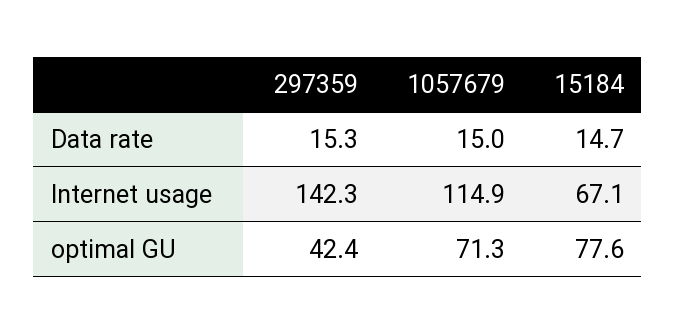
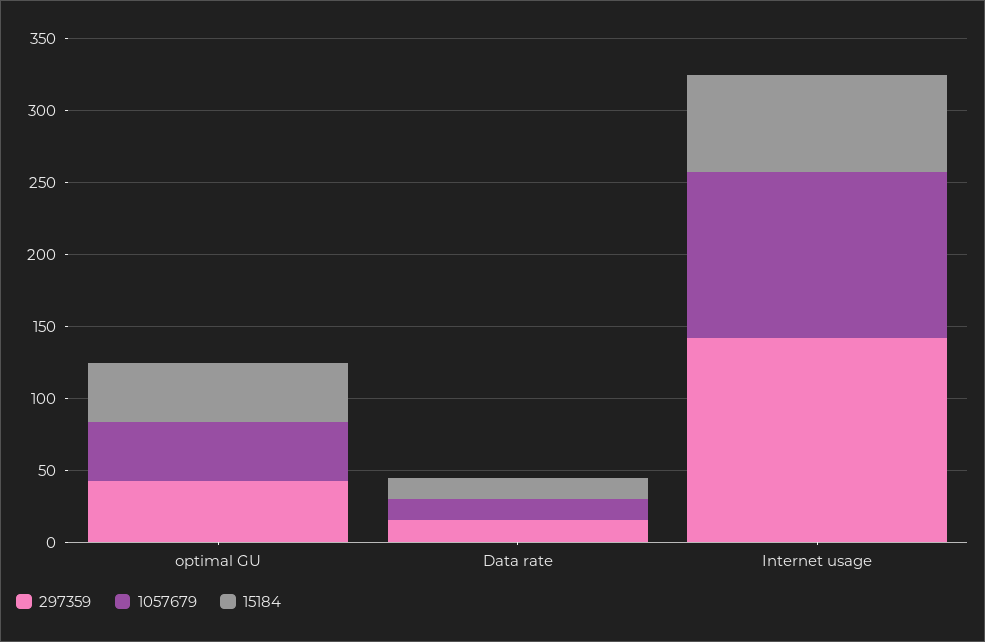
  {
    "297359": {
      "Data rate": 15.3,
      "Internet usage": 142.3,
      "optimal GU": 42.4
    },
    "1057679": {
      "Data rate": 15,
      "Internet usage": 114.9,
-     "optimal GU": 71.3
+     "optimal GU": 40
    },
    "15184": {
      "Data rate": 14.7,
      "Internet usage": 67.1,
-     "optimal GU": 77.6
+     "optimal GU": 40
    }
  }

